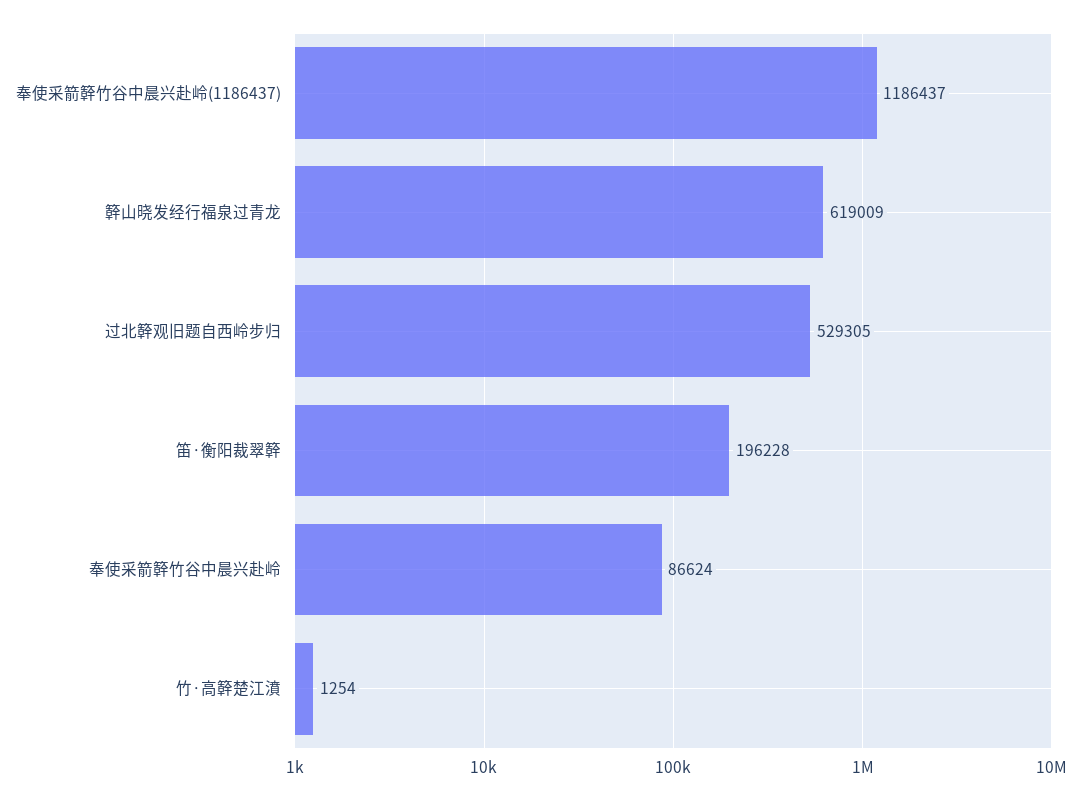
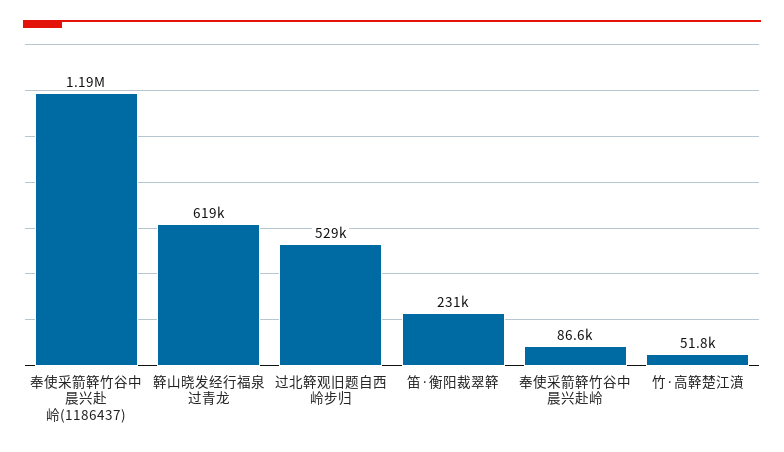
  {
    "奉使采箭簳竹谷中晨兴赴岭(1186437)": 1186437,
    "簳山晓发经行福泉过青龙": 619009,
    "过北簳观旧题自西岭步归": 529305,
-   "笛·衡阳裁翠簳": 196228,
+   "笛·衡阳裁翠簳": 231000,
    "奉使采箭簳竹谷中晨兴赴岭": 86624,
-   "竹·高簳楚江濆": 1254
+   "竹·高簳楚江濆": 51800
  }

